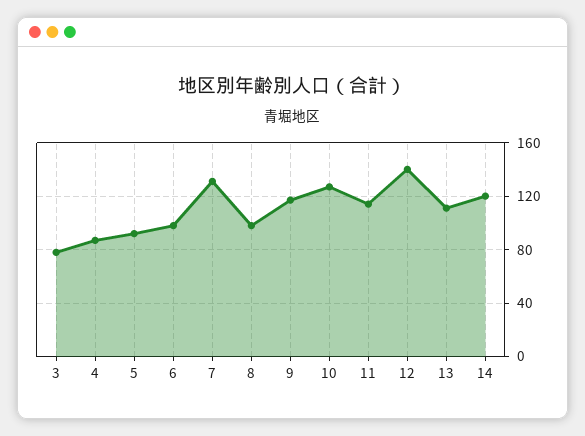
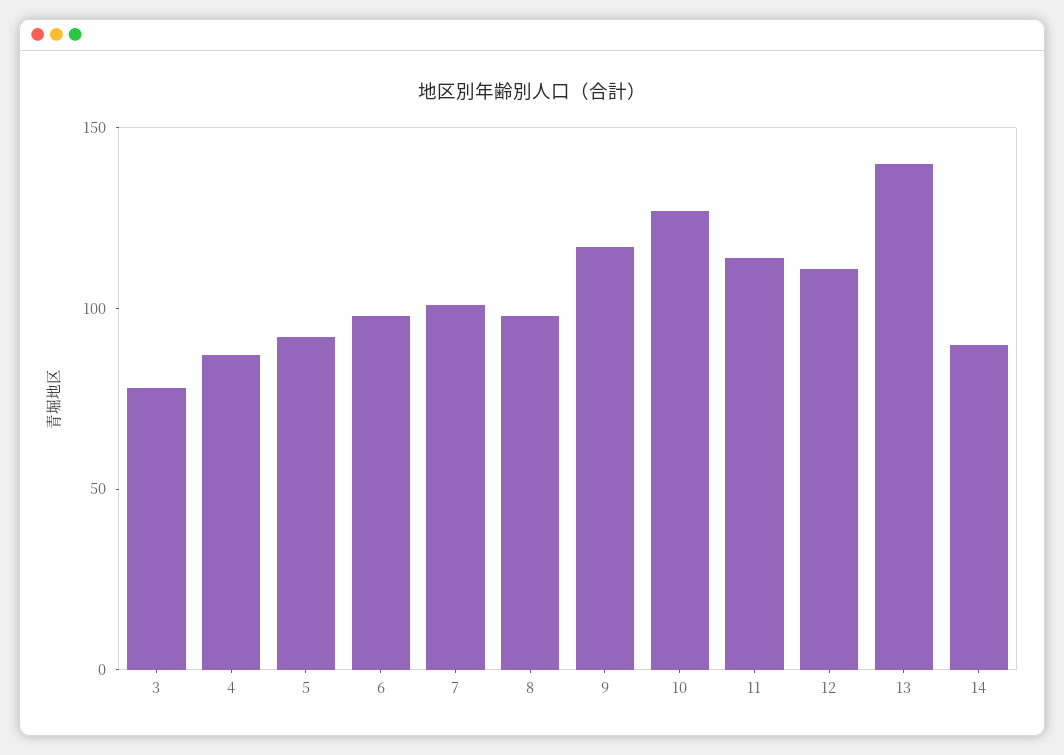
  {
    "3": 80,
    "4": 85,
    "5": 90,
    "6": 100,
-   "7": 130,
+   "7": 100,
    "8": 100,
    "9": 115,
    "10": 125,
    "11": 115,
-   "12": 140,
+   "12": 110,
-   "13": 110,
+   "13": 140,
-   "14": 120
+   "14": 90
  }

